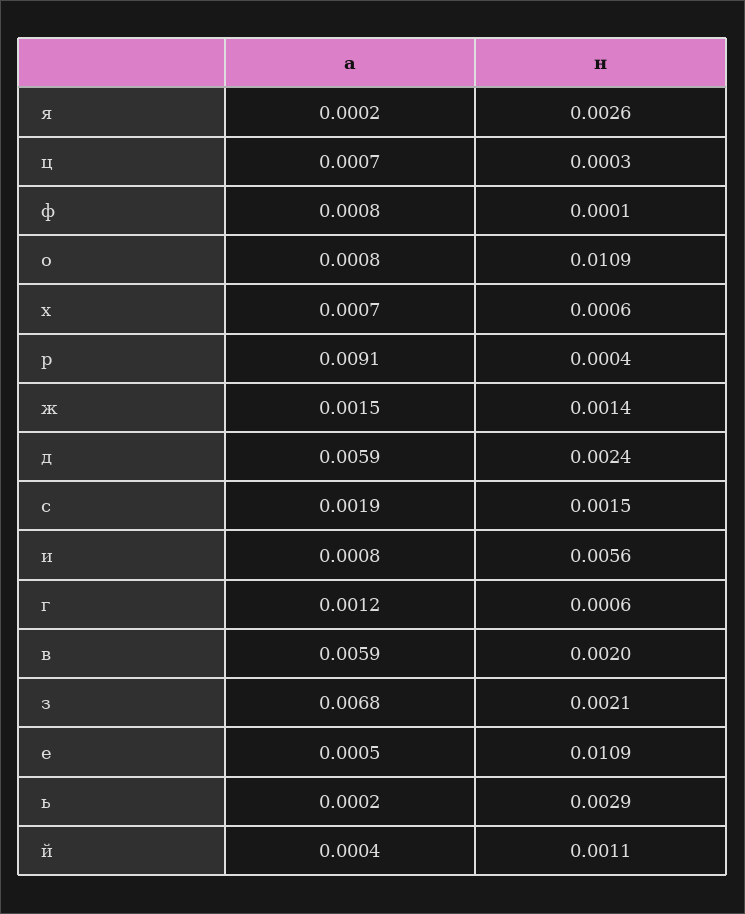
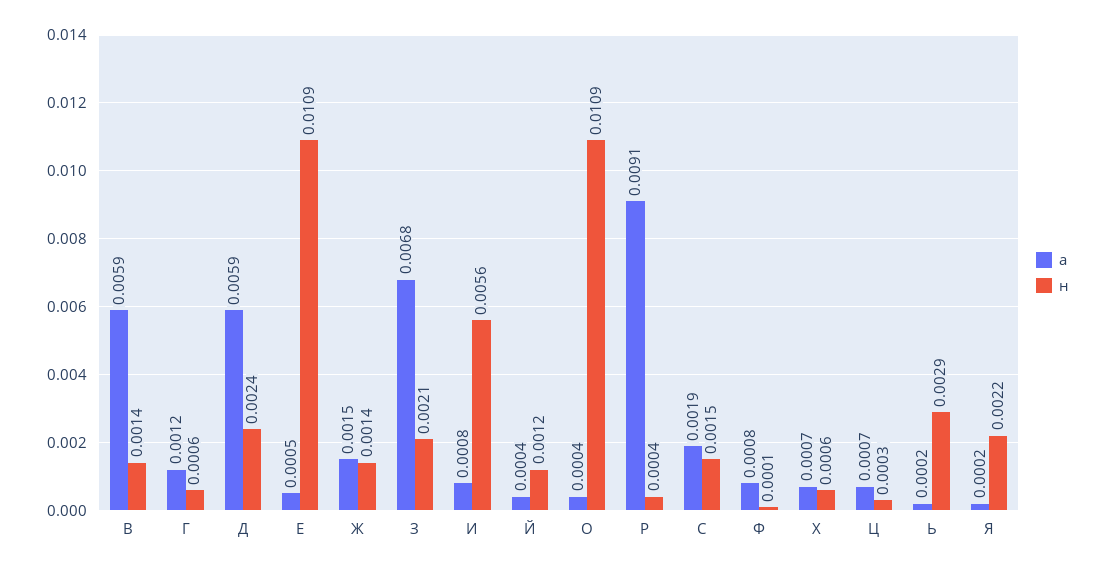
  {
    "а": {
      "я": 0.0002,
      "ц": 0.0007,
      "ф": 0.0008,
-     "о": 0.0008,
+     "о": 0.0004,
      "х": 0.0007,
      "р": 0.0091,
      "ж": 0.0015,
      "д": 0.0059,
      "с": 0.0019,
      "и": 0.0008,
      "г": 0.0012,
      "в": 0.0059,
      "з": 0.0068,
      "е": 0.0005,
      "ь": 0.0002,
      "й": 0.0004
    },
    "н": {
-     "я": 0.0026,
+     "я": 0.0022,
      "ц": 0.0003,
      "ф": 0.0001,
      "о": 0.0109,
      "х": 0.0006,
      "р": 0.0004,
      "ж": 0.0014,
      "д": 0.0024,
      "с": 0.0015,
      "и": 0.0056,
      "г": 0.0006,
-     "в": 0.002,
+     "в": 0.0014,
      "з": 0.0021,
      "е": 0.0109,
      "ь": 0.0029,
-     "й": 0.0011
+     "й": 0.0012
    }
  }

